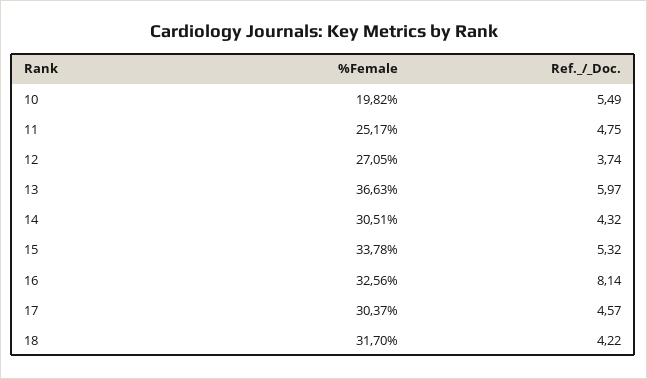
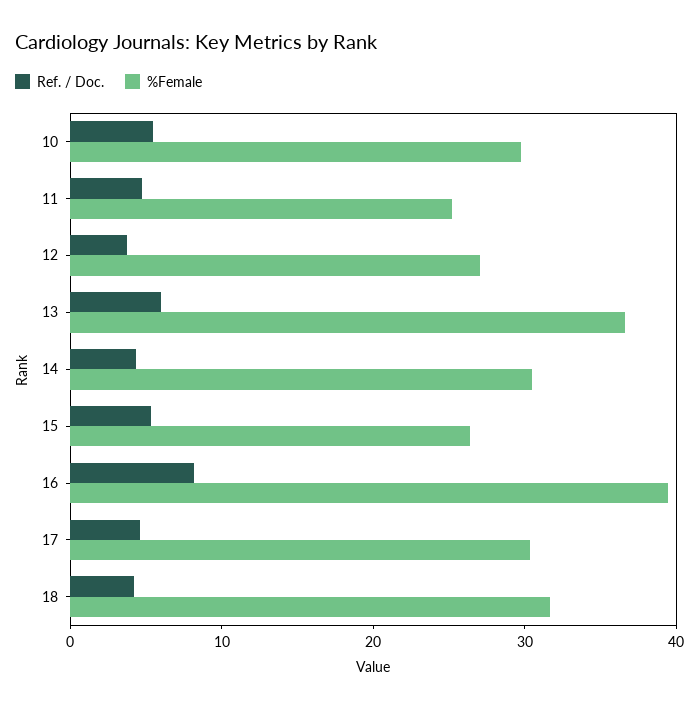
  {
    "%Female": {
-     "10": 19.82,
+     "10": 30,
      "11": 25.17,
      "12": 27.05,
      "13": 36.63,
      "14": 30.51,
-     "15": 33.78,
+     "15": 26,
-     "16": 32.56,
+     "16": 40,
      "17": 30.37,
      "18": 31.7
    },
    "Ref._/_Doc.": {
      "10": 5.49,
      "11": 4.75,
      "12": 3.74,
      "13": 5.97,
      "14": 4.32,
      "15": 5.32,
      "16": 8.14,
      "17": 4.57,
      "18": 4.22
    }
  }

